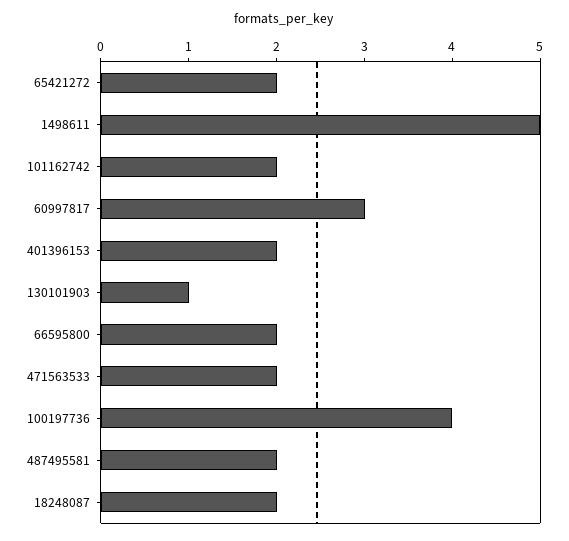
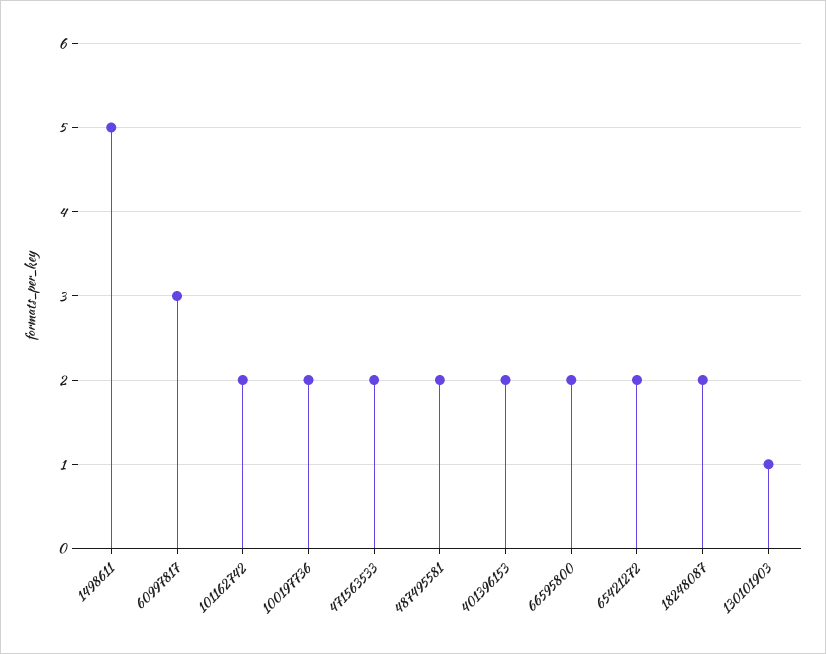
  {
    "65421272": 2,
    "1498611": 5,
    "101162742": 2,
    "60997817": 3,
    "401396153": 2,
    "130101903": 1,
    "66595800": 2,
    "471563533": 2,
-   "100197736": 4,
+   "100197736": 2,
    "487495581": 2,
    "18248087": 2
  }

